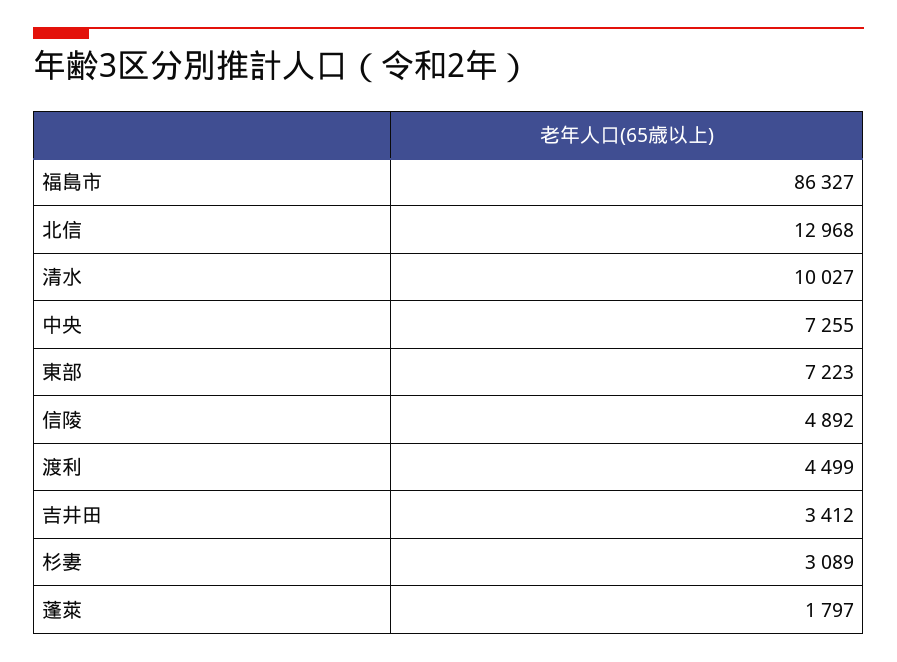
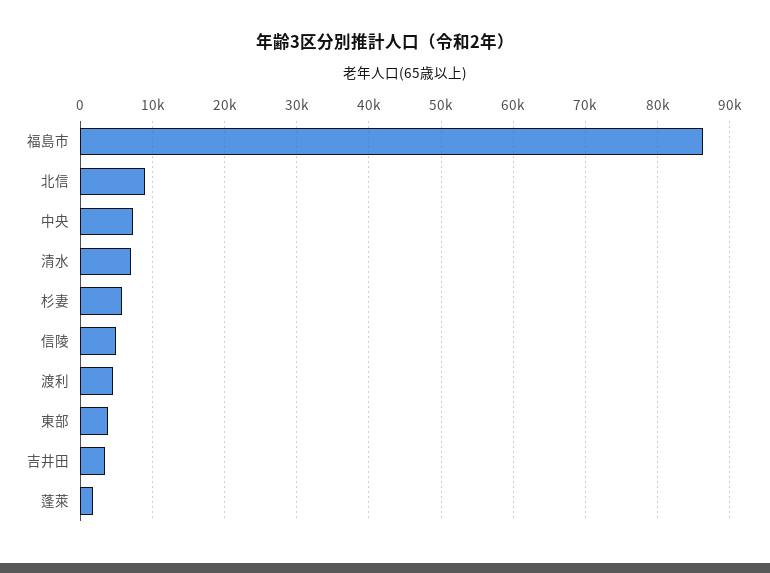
  {
    "福島市": 86327,
-   "北信": 12968,
+   "北信": 9000,
-   "清水": 10027,
+   "清水": 7000,
    "中央": 7255,
-   "東部": 7223,
+   "東部": 4000,
    "信陵": 4892,
    "渡利": 4499,
    "吉井田": 3412,
-   "杉妻": 3089,
+   "杉妻": 6000,
    "蓬萊": 1797
  }

